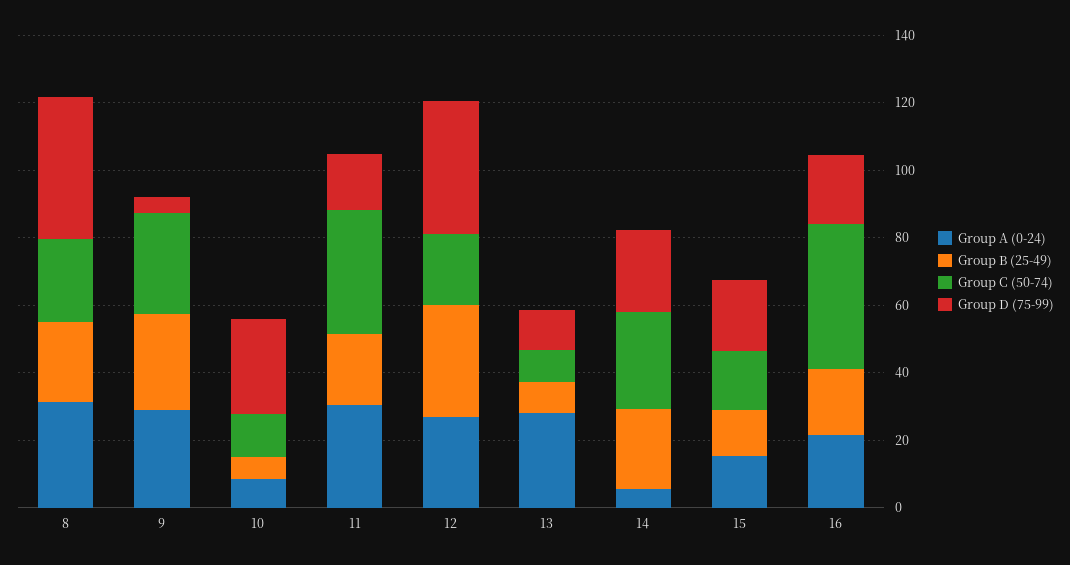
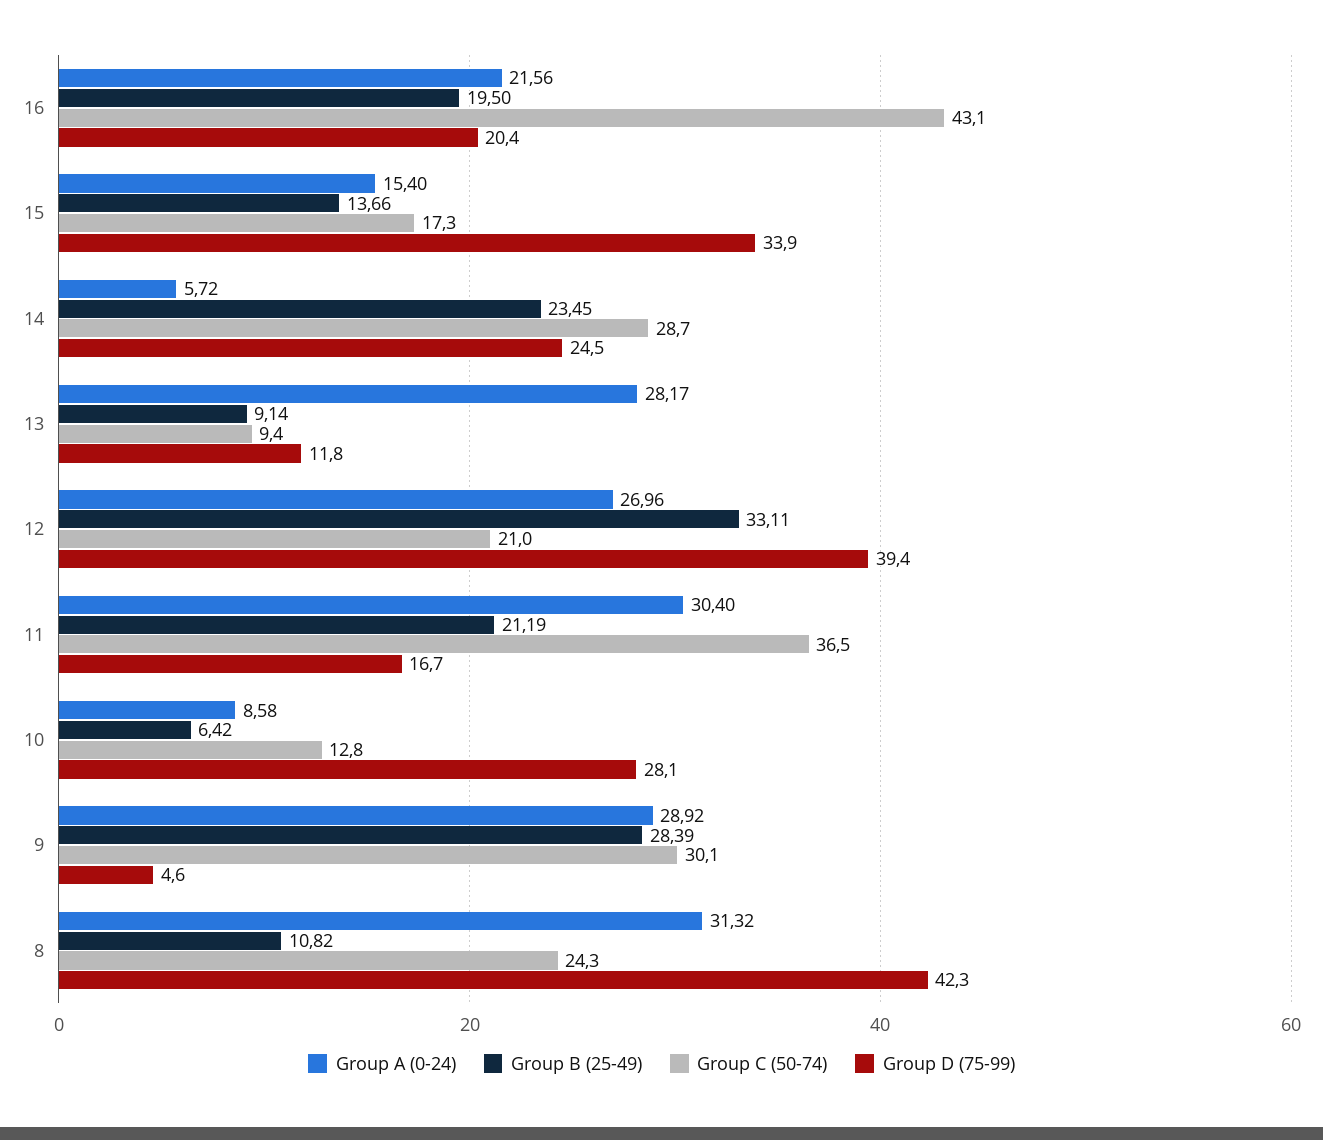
  {
    "Group A (0-24)": {
      "8": 31.32,
      "9": 28.92,
      "10": 8.58,
      "11": 30.4,
      "12": 26.96,
      "13": 28.17,
      "14": 5.72,
      "15": 15.4,
      "16": 21.56
    },
    "Group B (25-49)": {
-     "8": 25,
+     "8": 10.82,
      "9": 28.39,
      "10": 6.42,
      "11": 21.19,
      "12": 33.11,
      "13": 9.14,
      "14": 23.45,
      "15": 13.66,
      "16": 19.5
    },
    "Group C (50-74)": {
      "8": 24.3,
      "9": 30.1,
      "10": 12.8,
      "11": 36.5,
      "12": 21,
      "13": 9.4,
      "14": 28.7,
      "15": 17.3,
      "16": 43.1
    },
    "Group D (75-99)": {
      "8": 42.3,
      "9": 4.6,
      "10": 28.1,
      "11": 16.7,
      "12": 39.4,
      "13": 11.8,
      "14": 24.5,
-     "15": 20,
+     "15": 33.9,
      "16": 20.4
    }
  }

